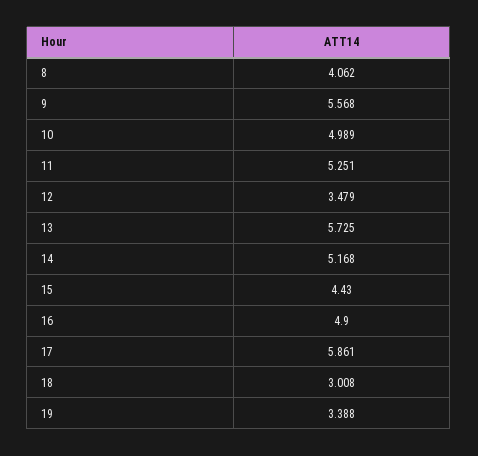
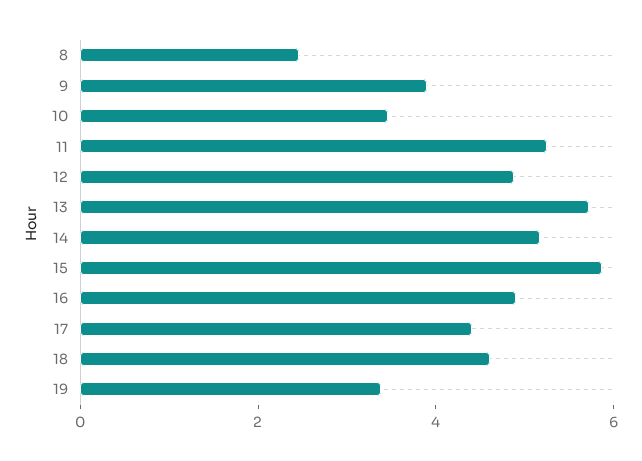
  {
-   "8": 4.062,
+   "8": 2.5,
-   "9": 5.568,
+   "9": 4,
-   "10": 4.989,
+   "10": 3.5,
    "11": 5.251,
-   "12": 3.479,
+   "12": 5,
    "13": 5.725,
    "14": 5.168,
-   "15": 4.43,
+   "15": 6,
    "16": 4.9,
-   "17": 5.861,
+   "17": 4.5,
-   "18": 3.008,
+   "18": 4.5,
    "19": 3.388
  }

